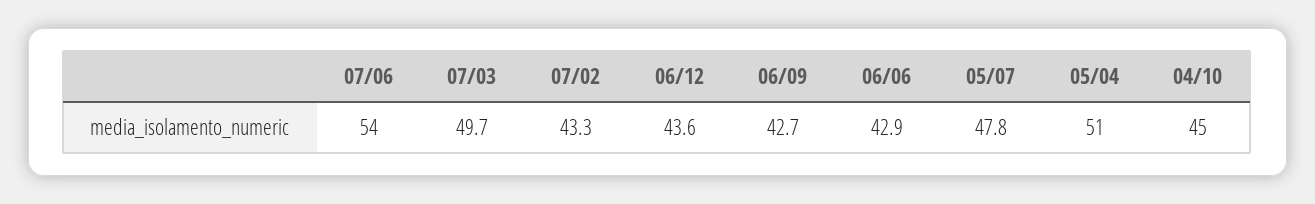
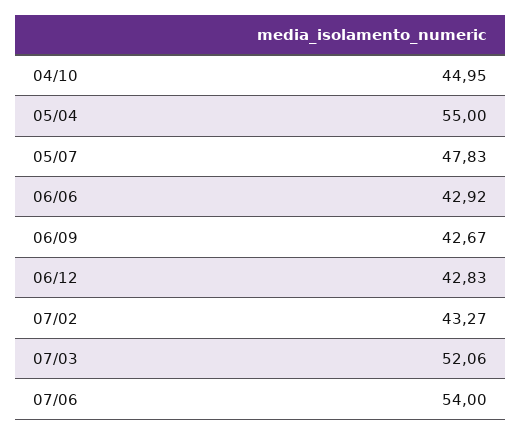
  {
    "07/06": 54,
-   "07/03": 49.7,
+   "07/03": 52.06,
    "07/02": 43.27,
-   "06/12": 43.6,
+   "06/12": 42.83,
    "06/09": 42.67,
    "06/06": 42.92,
    "05/07": 47.83,
-   "05/04": 51,
+   "05/04": 55,
    "04/10": 44.95
  }

